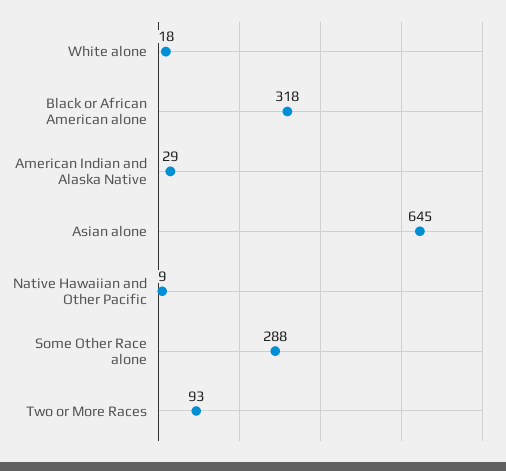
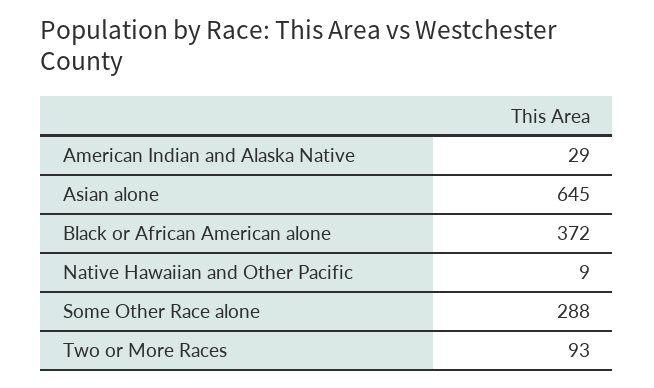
  {
-   "White alone": 18,
-   "Black or African American alone": 318,
+   "Black or African American alone": 372,
    "American Indian and Alaska Native": 29,
    "Asian alone": 645,
    "Native Hawaiian and Other Pacific": 9,
    "Some Other Race alone": 288,
    "Two or More Races": 93
  }

